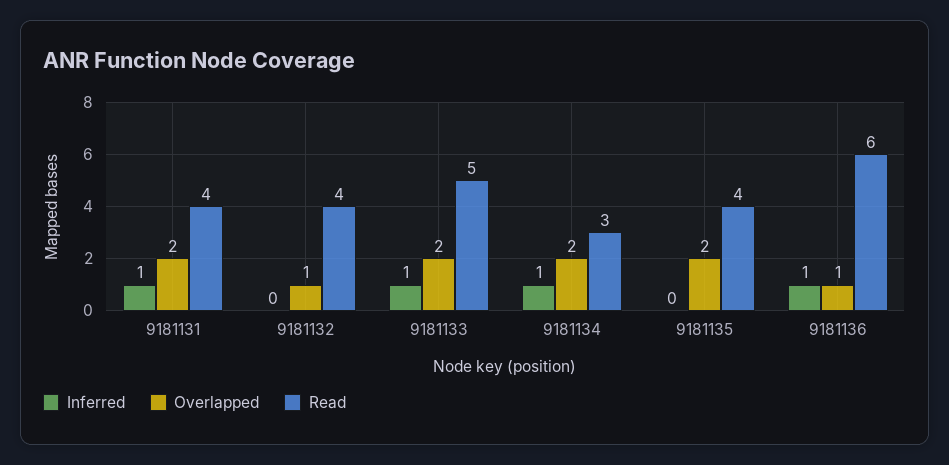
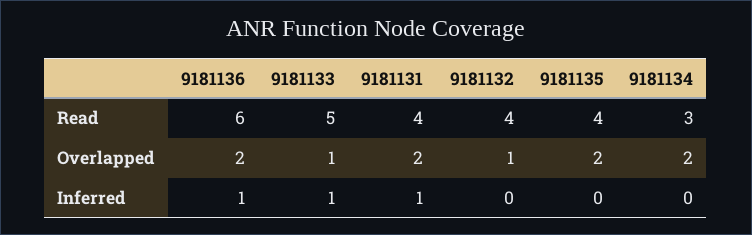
  {
    "Inferred": {
      "9181131": 1,
      "9181132": 0,
      "9181133": 1,
-     "9181134": 1,
+     "9181134": 0,
      "9181135": 0,
      "9181136": 1
    },
    "Overlapped": {
      "9181131": 2,
      "9181132": 1,
-     "9181133": 2,
+     "9181133": 1,
      "9181134": 2,
      "9181135": 2,
-     "9181136": 1
+     "9181136": 2
    },
    "Read": {
      "9181131": 4,
      "9181132": 4,
      "9181133": 5,
      "9181134": 3,
      "9181135": 4,
      "9181136": 6
    }
  }

